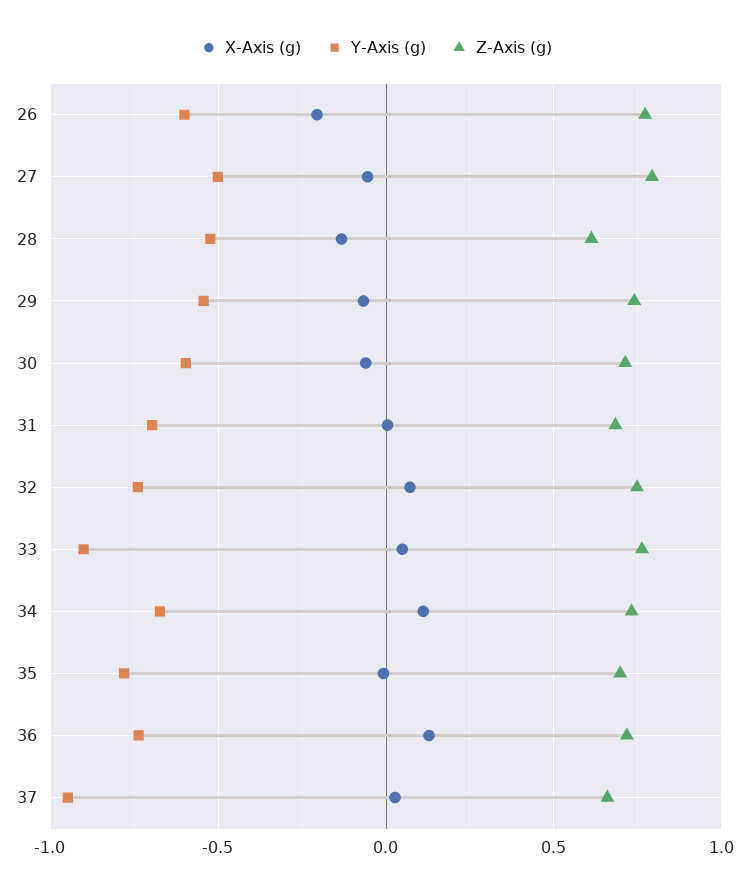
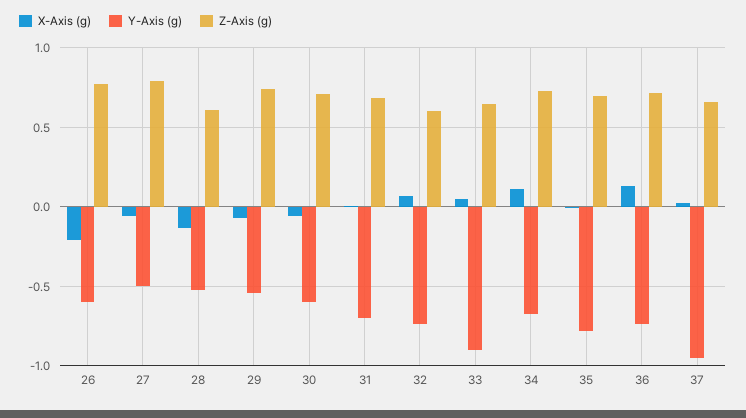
  {
    "X-Axis (g)": {
      "26": -0.2,
      "27": -0.05,
      "28": -0.15,
      "29": -0.05,
      "30": -0.05,
      "31": 0,
      "32": 0.05,
      "33": 0.05,
      "34": 0.1,
      "35": 0,
      "36": 0.15,
      "37": 0.05
    },
    "Y-Axis (g)": {
      "26": -0.6,
      "27": -0.5,
      "28": -0.5,
      "29": -0.55,
      "30": -0.6,
      "31": -0.7,
      "32": -0.75,
      "33": -0.9,
      "34": -0.65,
      "35": -0.8,
      "36": -0.75,
      "37": -0.95
    },
    "Z-Axis (g)": {
      "26": 0.75,
      "27": 0.8,
      "28": 0.6,
      "29": 0.75,
      "30": 0.7,
      "31": 0.7,
-     "32": 0.75,
+     "32": 0.6,
-     "33": 0.75,
+     "33": 0.65,
      "34": 0.75,
      "35": 0.7,
      "36": 0.7,
      "37": 0.65
    }
  }

